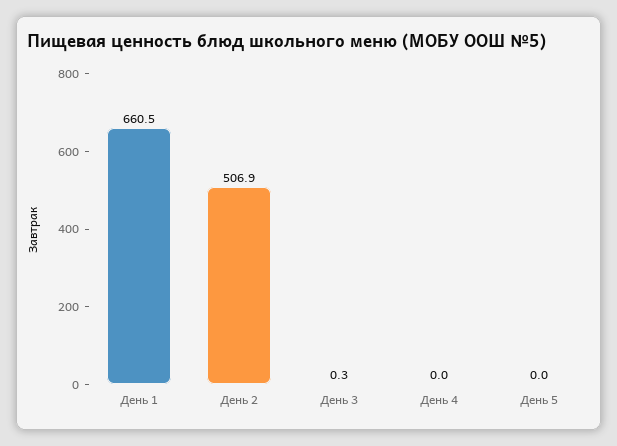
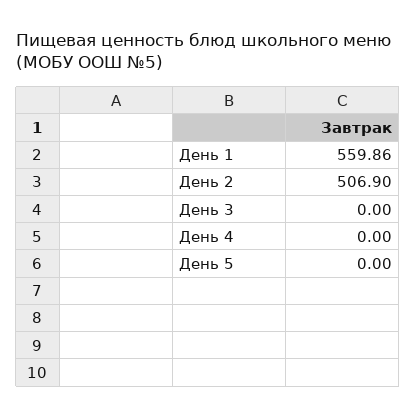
  {
-   "День 1": 660.5,
+   "День 1": 559.86,
    "День 2": 506.9,
-   "День 3": 0.3,
+   "День 3": 0,
    "День 4": 0,
    "День 5": 0
  }

